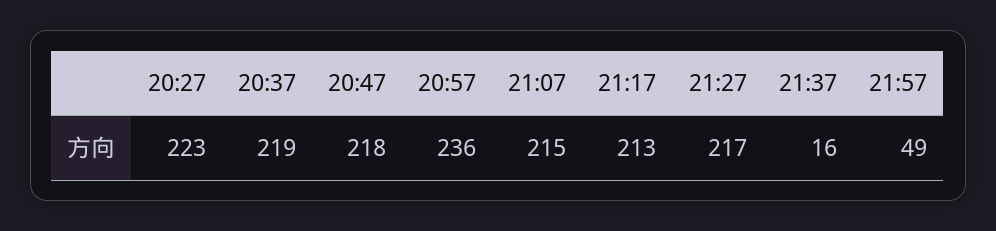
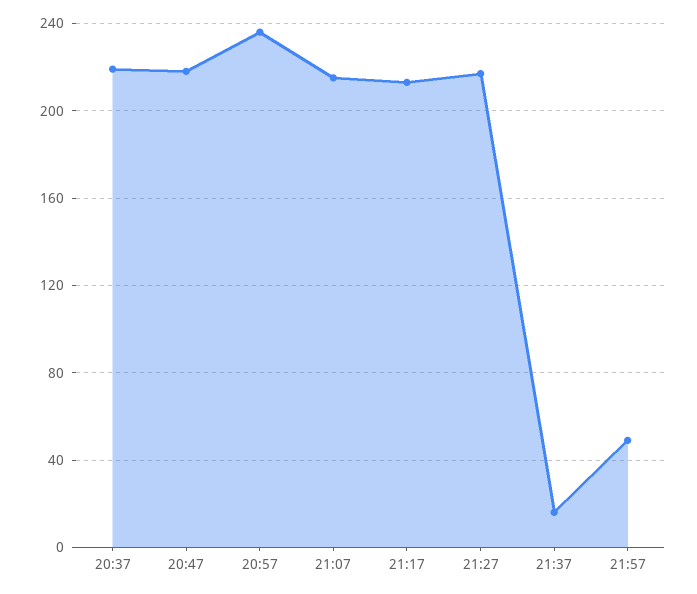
  {
-   "20:27": 223,
    "20:37": 219,
    "20:47": 218,
    "20:57": 236,
    "21:07": 215,
    "21:17": 213,
    "21:27": 217,
    "21:37": 16,
    "21:57": 49
  }

